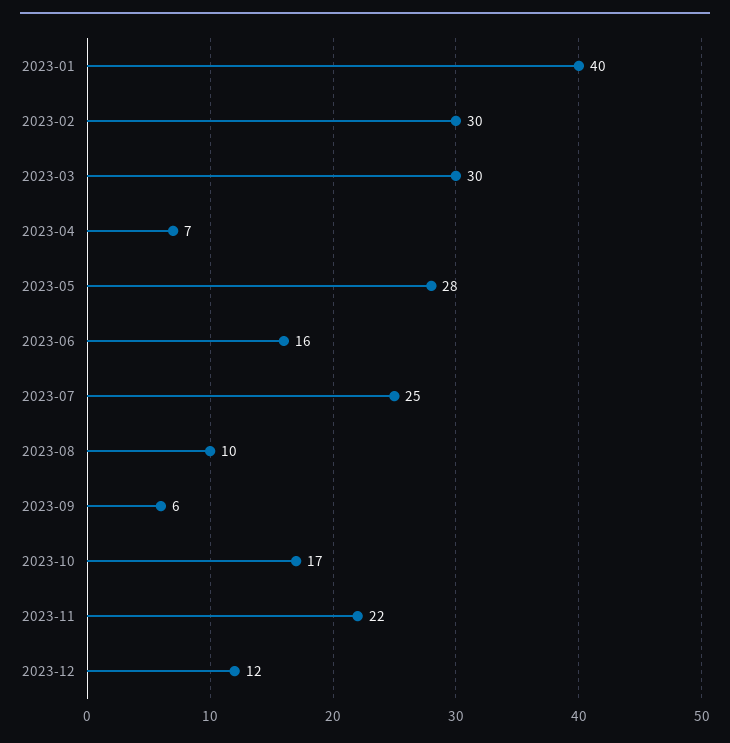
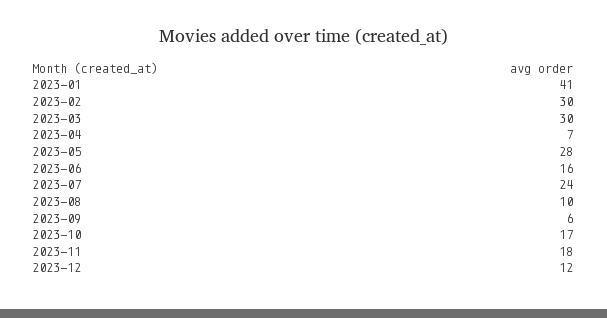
  {
-   "2023-01": 40,
+   "2023-01": 41,
    "2023-02": 30,
    "2023-03": 30,
    "2023-04": 7,
    "2023-05": 28,
    "2023-06": 16,
-   "2023-07": 25,
+   "2023-07": 24,
    "2023-08": 10,
    "2023-09": 6,
    "2023-10": 17,
-   "2023-11": 22,
+   "2023-11": 18,
    "2023-12": 12
  }

